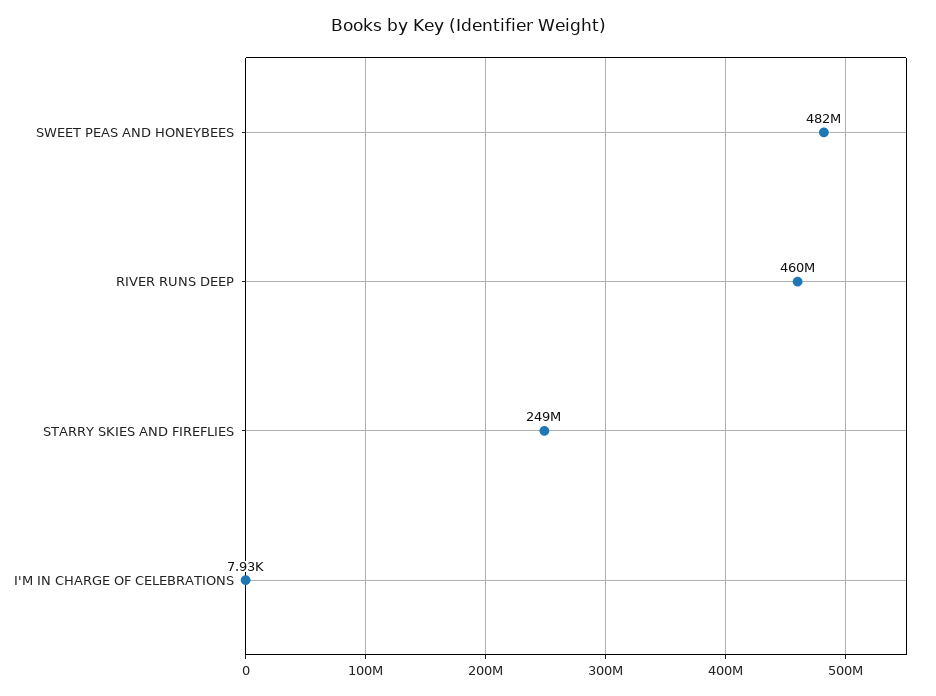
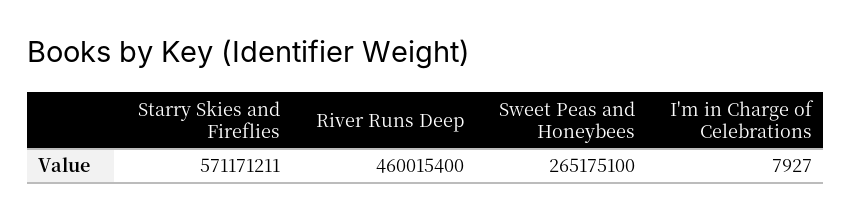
  {
-   "SWEET PEAS AND HONEYBEES": 482000000,
+   "SWEET PEAS AND HONEYBEES": 265175100,
    "RIVER RUNS DEEP": 460015400,
-   "STARRY SKIES AND FIREFLIES": 249000000,
+   "STARRY SKIES AND FIREFLIES": 571171211,
    "I'M IN CHARGE OF CELEBRATIONS": 7927
  }

